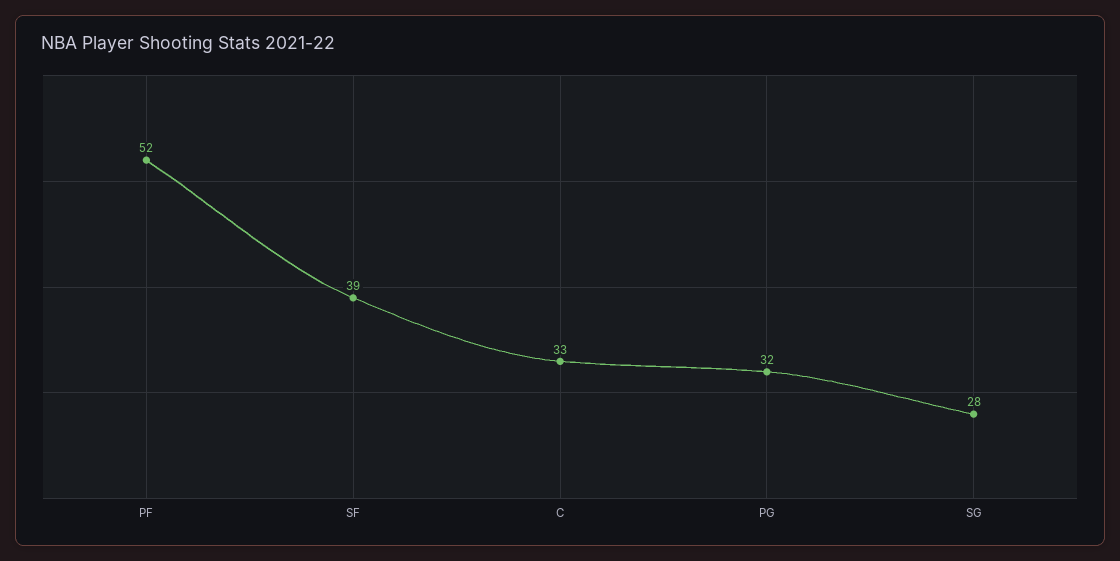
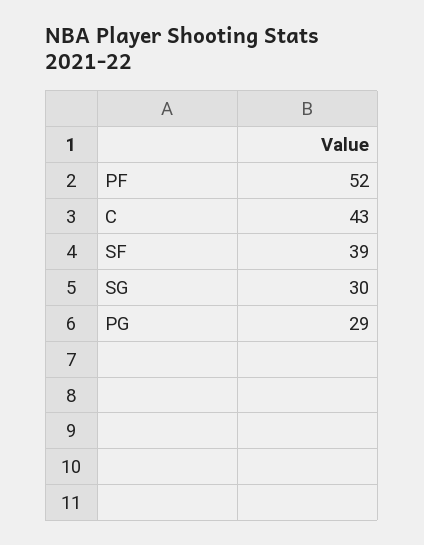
  {
    "PF": 52,
    "SF": 39,
-   "C": 33,
+   "C": 43,
-   "PG": 32,
+   "PG": 29,
-   "SG": 28
+   "SG": 30
  }

